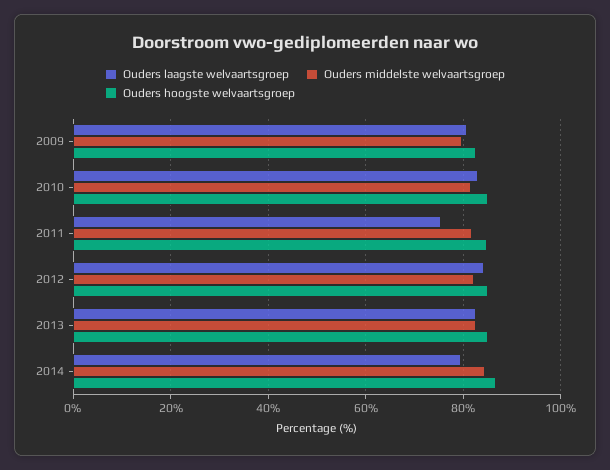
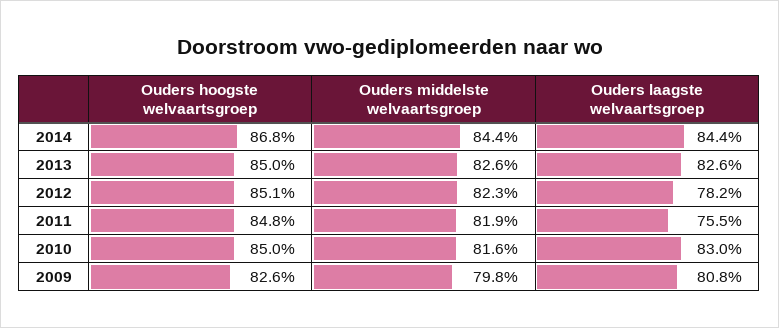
  {
    "Ouders laagste welvaartsgroep": {
      "2009": 80.8,
      "2010": 83,
      "2011": 75.5,
-     "2012": 84,
+     "2012": 78.2,
      "2013": 82.6,
-     "2014": 80
+     "2014": 84.4
    },
    "Ouders middelste welvaartsgroep": {
      "2009": 79.8,
      "2010": 81.6,
      "2011": 81.9,
      "2012": 82.3,
      "2013": 82.6,
      "2014": 84.4
    },
    "Ouders hoogste welvaartsgroep": {
      "2009": 82.6,
      "2010": 85,
      "2011": 84.8,
      "2012": 85.1,
      "2013": 85,
      "2014": 86.8
    }
  }

